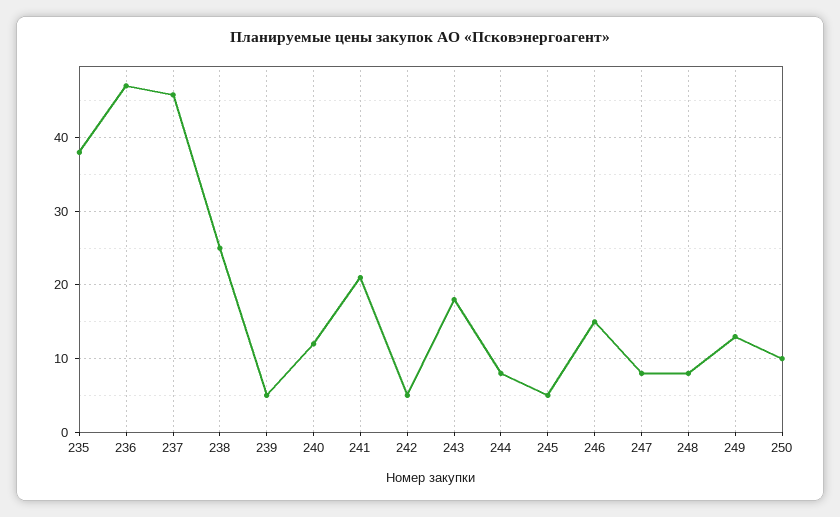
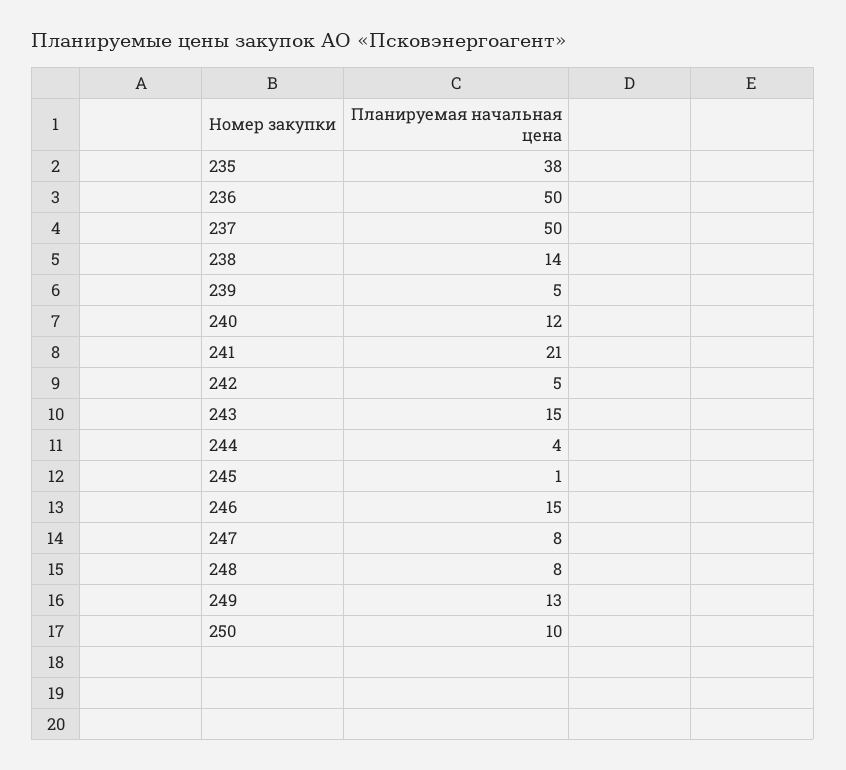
  {
    "235": 38,
-   "236": 47,
+   "236": 50,
-   "237": 46,
+   "237": 50,
-   "238": 25,
+   "238": 14,
    "239": 5,
    "240": 12,
    "241": 21,
    "242": 5,
-   "243": 18,
+   "243": 15,
-   "244": 8,
+   "244": 4,
-   "245": 5,
+   "245": 1,
    "246": 15,
    "247": 8,
    "248": 8,
    "249": 13,
    "250": 10
  }

